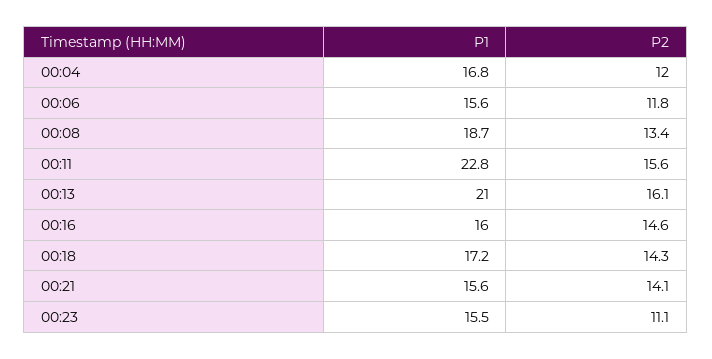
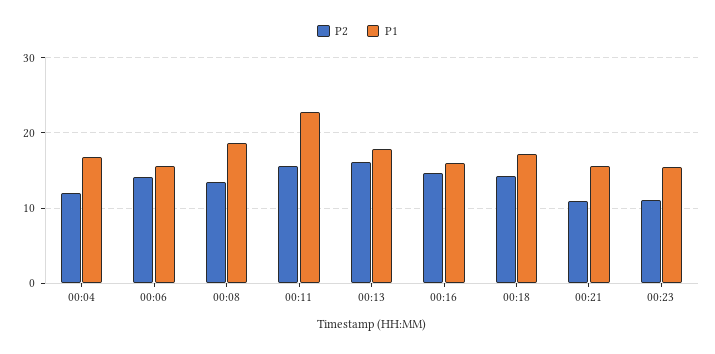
  {
    "P1": {
      "00:04": 16.8,
      "00:06": 15.6,
      "00:08": 18.7,
      "00:11": 22.8,
-     "00:13": 21,
+     "00:13": 18,
      "00:16": 16,
      "00:18": 17.2,
      "00:21": 15.6,
      "00:23": 15.5
    },
    "P2": {
      "00:04": 12,
-     "00:06": 11.8,
+     "00:06": 14,
      "00:08": 13.4,
      "00:11": 15.6,
      "00:13": 16.1,
      "00:16": 14.6,
      "00:18": 14.3,
-     "00:21": 14.1,
+     "00:21": 11,
      "00:23": 11.1
    }
  }

